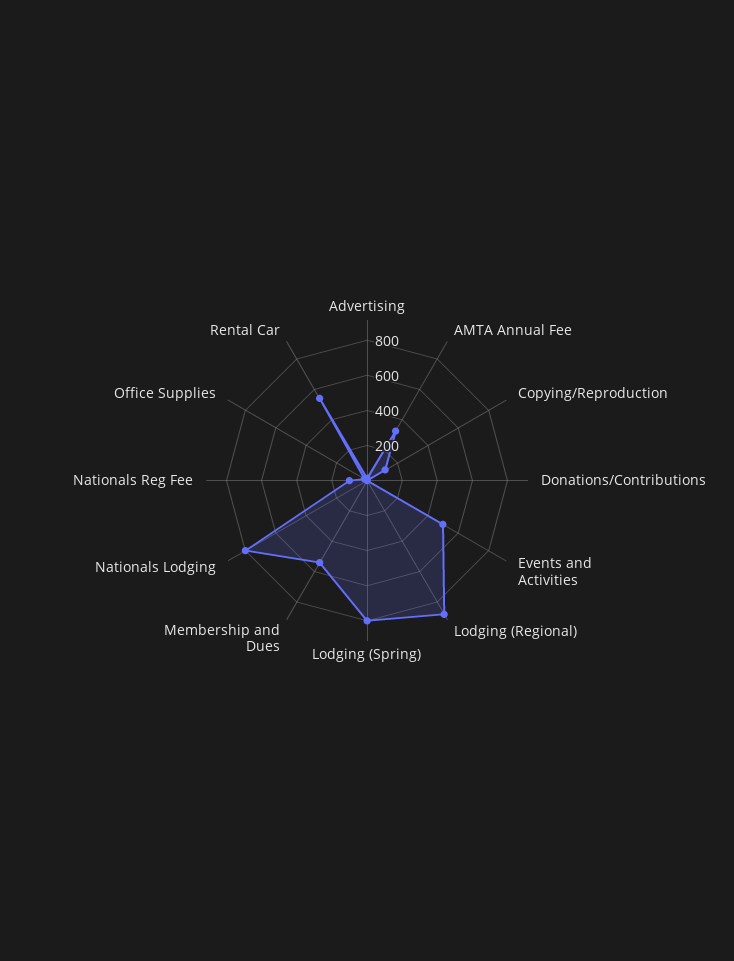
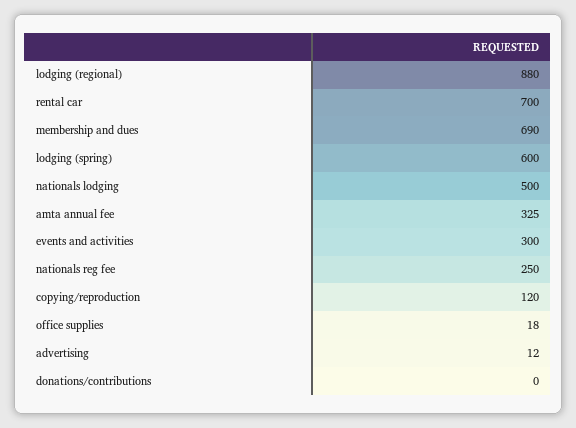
  {
    "Advertising": 12,
    "AMTA Annual Fee": 325,
    "Copying/Reproduction": 120,
    "Donations/Contributions": 0,
-   "Events and Activities": 500,
+   "Events and Activities": 300,
    "Lodging (Regional)": 880,
-   "Lodging (Spring)": 800,
+   "Lodging (Spring)": 600,
-   "Membership and Dues": 550,
+   "Membership and Dues": 690,
-   "Nationals Lodging": 800,
+   "Nationals Lodging": 500,
-   "Nationals Reg Fee": 100,
+   "Nationals Reg Fee": 250,
    "Office Supplies": 18,
-   "Rental Car": 550
+   "Rental Car": 700
  }

